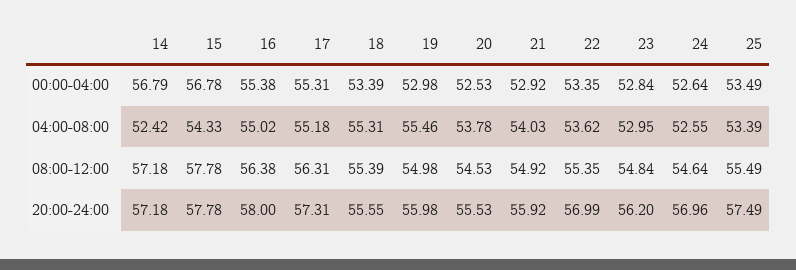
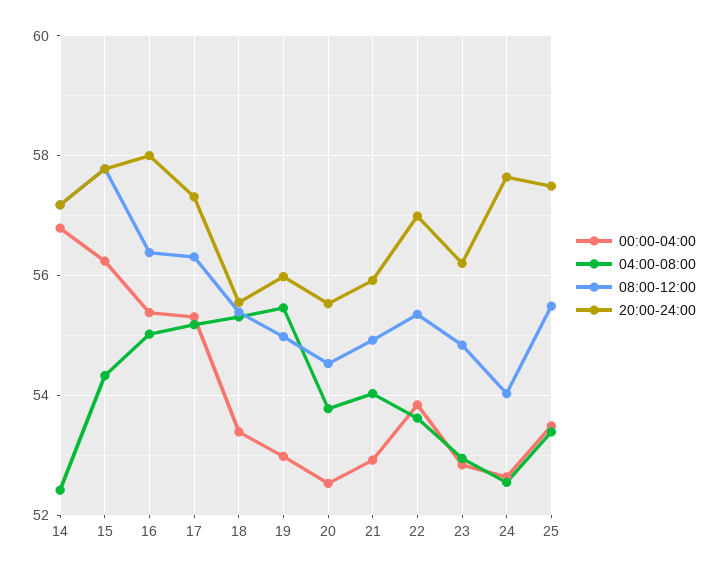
  {
    "00:00-04:00": {
      "14": 56.79,
-     "15": 56.78,
+     "15": 56.2,
      "16": 55.38,
      "17": 55.31,
      "18": 53.39,
      "19": 52.98,
      "20": 52.53,
      "21": 52.92,
-     "22": 53.35,
+     "22": 53.8,
      "23": 52.84,
      "24": 52.64,
      "25": 53.49
    },
    "04:00-08:00": {
      "14": 52.42,
      "15": 54.33,
      "16": 55.02,
      "17": 55.18,
      "18": 55.31,
      "19": 55.46,
      "20": 53.78,
      "21": 54.03,
      "22": 53.62,
      "23": 52.95,
      "24": 52.55,
      "25": 53.39
    },
    "08:00-12:00": {
      "14": 57.18,
      "15": 57.78,
      "16": 56.38,
      "17": 56.31,
      "18": 55.39,
      "19": 54.98,
      "20": 54.53,
      "21": 54.92,
      "22": 55.35,
      "23": 54.84,
-     "24": 54.64,
+     "24": 54,
      "25": 55.49
    },
    "20:00-24:00": {
      "14": 57.18,
      "15": 57.78,
      "16": 58,
      "17": 57.31,
      "18": 55.55,
      "19": 55.98,
      "20": 55.53,
      "21": 55.92,
      "22": 56.99,
      "23": 56.2,
-     "24": 56.96,
+     "24": 57.6,
      "25": 57.49
    }
  }

